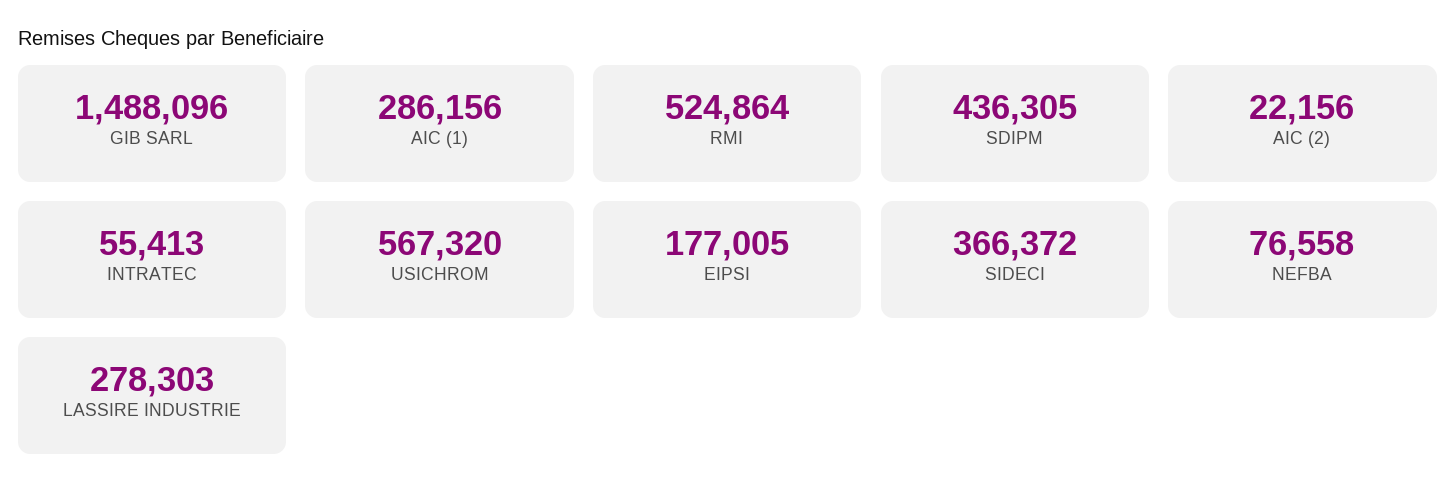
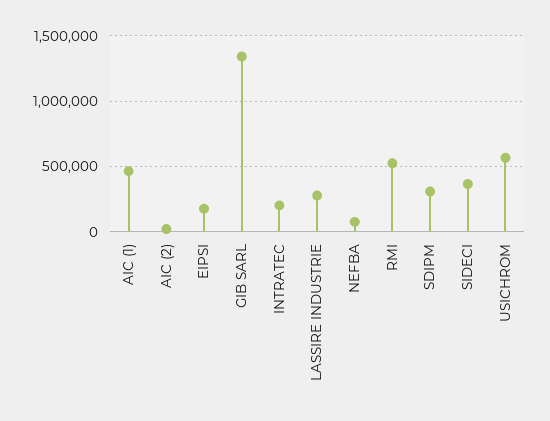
  {
-   "GIB SARL": 1488096,
+   "GIB SARL": 1350000,
-   "AIC (1)": 286156,
+   "AIC (1)": 450000,
    "RMI": 524864,
-   "SDIPM": 436305,
+   "SDIPM": 300000,
    "AIC (2)": 22156,
-   "INTRATEC": 55413,
+   "INTRATEC": 200000,
    "USICHROM": 567320,
    "EIPSI": 177005,
    "SIDECI": 366372,
    "NEFBA": 76558,
    "LASSIRE INDUSTRIE": 278303
  }

